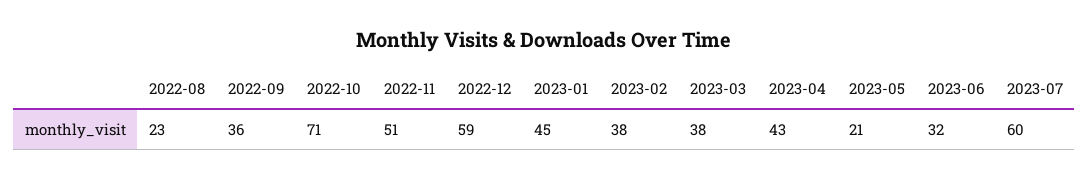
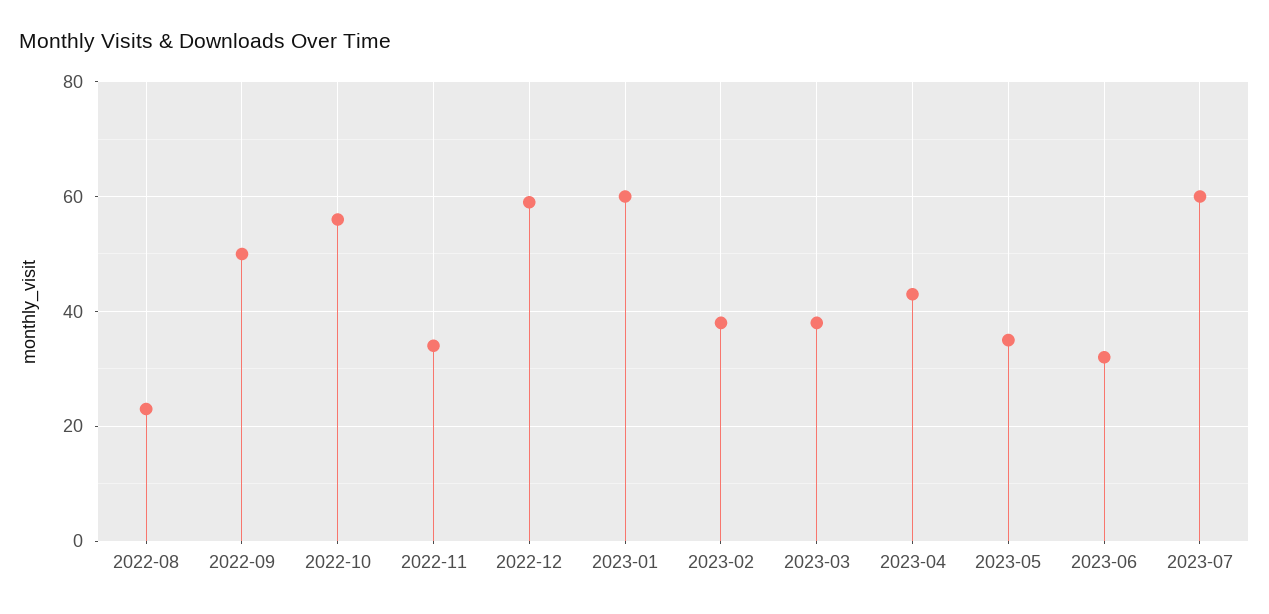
  {
    "2022-08": 23,
-   "2022-09": 36,
+   "2022-09": 50,
-   "2022-10": 71,
+   "2022-10": 55,
-   "2022-11": 51,
+   "2022-11": 35,
    "2022-12": 59,
-   "2023-01": 45,
+   "2023-01": 60,
    "2023-02": 38,
    "2023-03": 38,
    "2023-04": 43,
-   "2023-05": 21,
+   "2023-05": 35,
    "2023-06": 32,
    "2023-07": 60
  }

